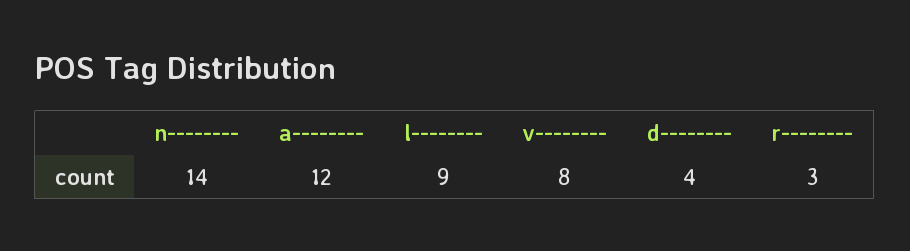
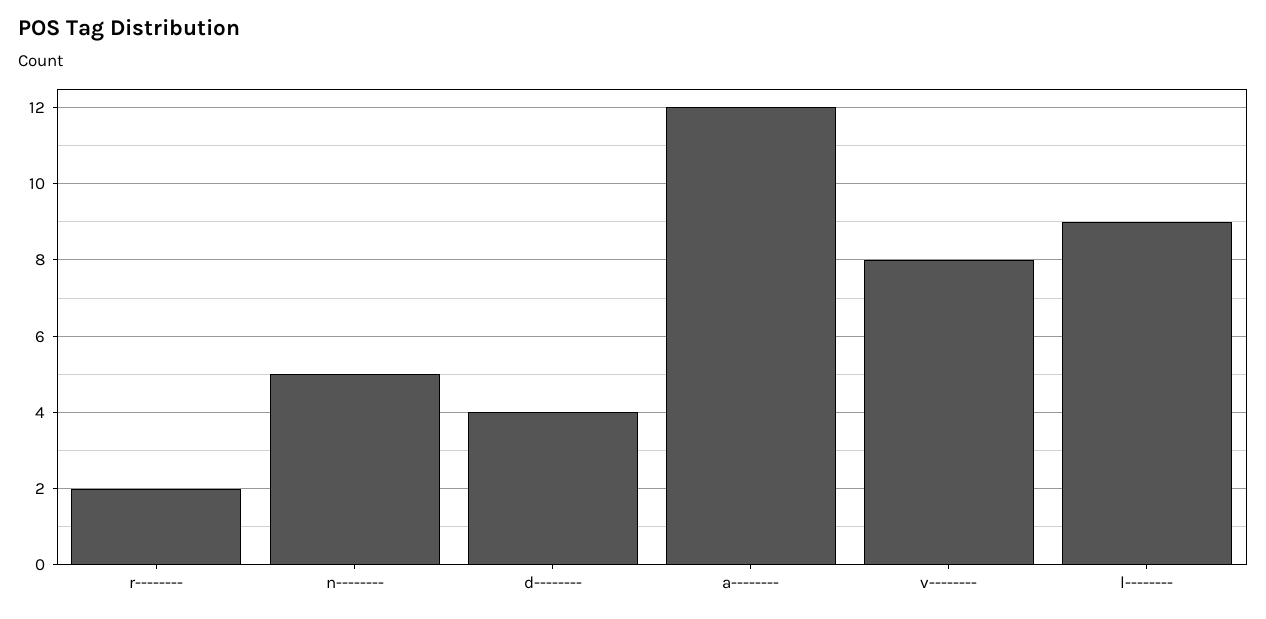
  {
-   "n--------": 14,
+   "n--------": 5,
    "a--------": 12,
    "l--------": 9,
    "v--------": 8,
    "d--------": 4,
-   "r--------": 3
+   "r--------": 2
  }

